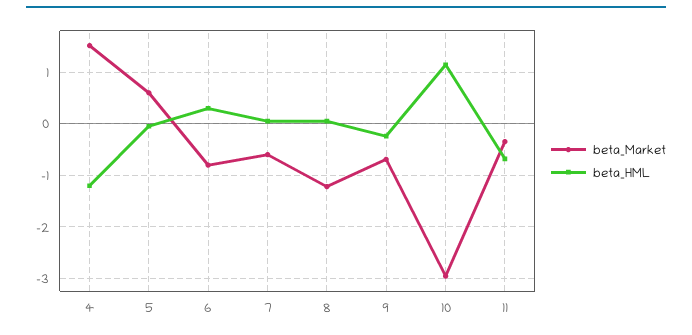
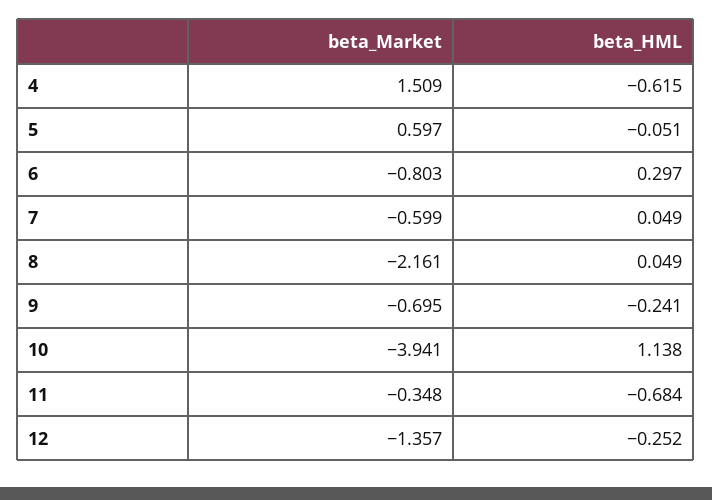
  {
    "beta_Market": {
      "4": 1.509,
      "5": 0.597,
      "6": -0.803,
      "7": -0.599,
-     "8": -1.2,
+     "8": -2.161,
      "9": -0.695,
-     "10": -3,
+     "10": -3.941,
-     "11": -0.348
+     "11": -0.348,
+     "12": -1.357
    },
    "beta_HML": {
-     "4": -1.2,
+     "4": -0.615,
      "5": -0.051,
      "6": 0.297,
      "7": 0.049,
      "8": 0.049,
      "9": -0.241,
      "10": 1.138,
-     "11": -0.684
+     "11": -0.684,
+     "12": -0.252
    }
  }

